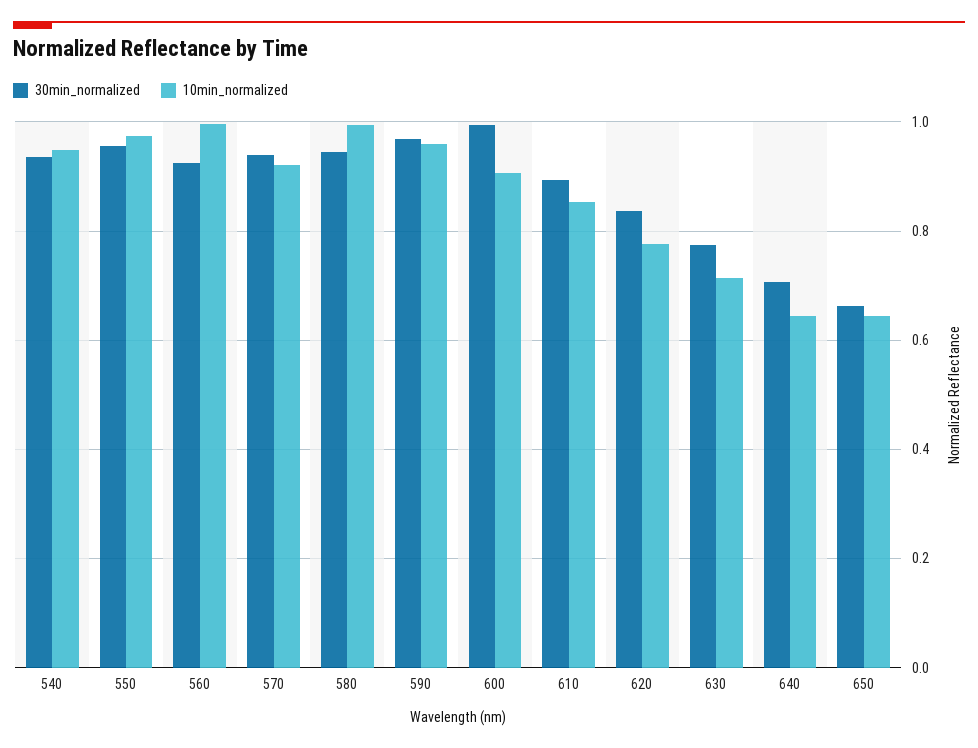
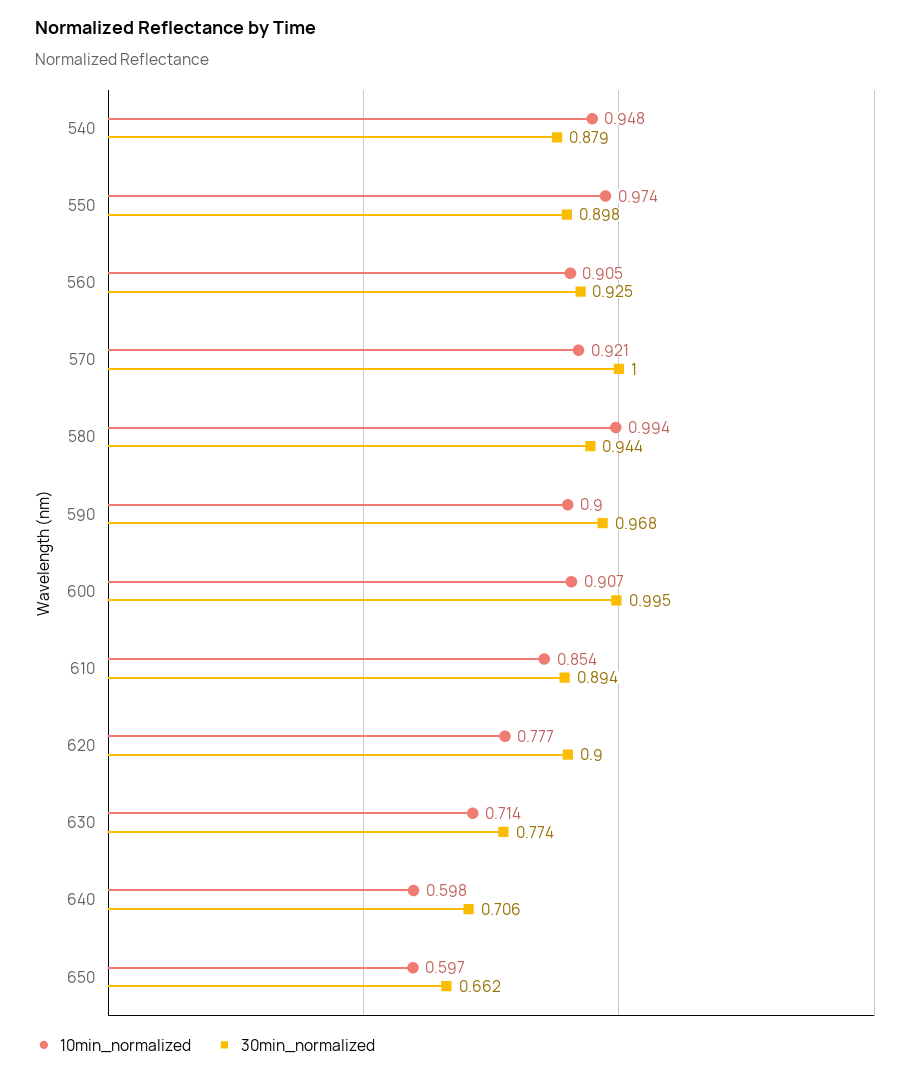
  {
    "30min_normalized": {
-     "540": 0.94,
+     "540": 0.879,
-     "550": 0.96,
+     "550": 0.898,
      "560": 0.925,
-     "570": 0.94,
+     "570": 1,
      "580": 0.944,
      "590": 0.968,
      "600": 0.995,
      "610": 0.894,
-     "620": 0.84,
+     "620": 0.9,
      "630": 0.774,
      "640": 0.706,
      "650": 0.662
    },
    "10min_normalized": {
      "540": 0.948,
      "550": 0.974,
-     "560": 1,
+     "560": 0.905,
      "570": 0.921,
      "580": 0.994,
-     "590": 0.96,
+     "590": 0.9,
      "600": 0.907,
      "610": 0.854,
      "620": 0.777,
      "630": 0.714,
-     "640": 0.64,
+     "640": 0.598,
-     "650": 0.64
+     "650": 0.597
    }
  }

